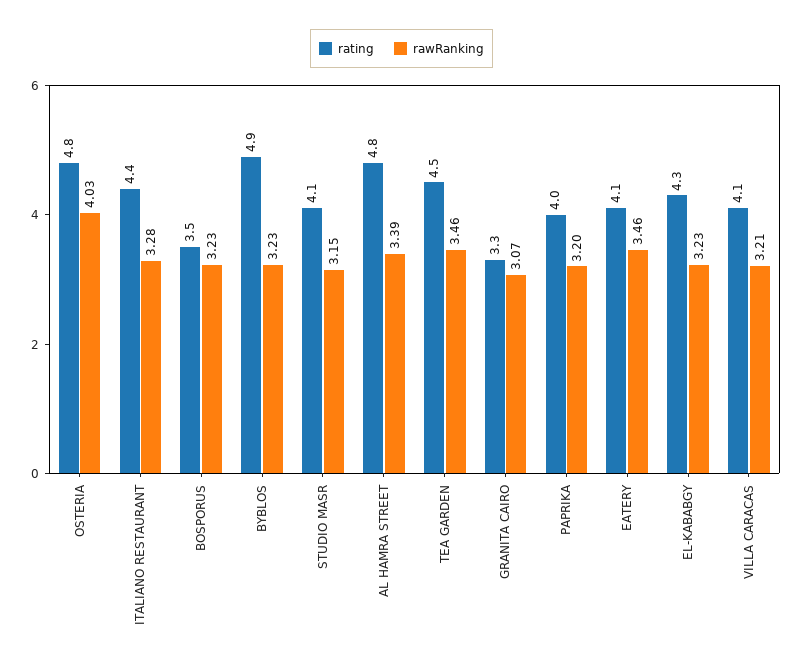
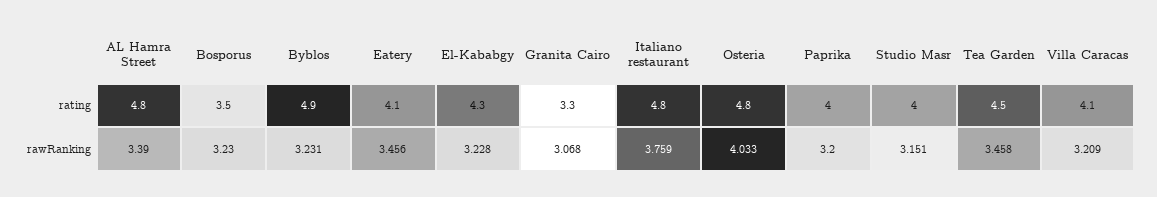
  {
    "rating": {
      "OSTERIA": 4.8,
-     "ITALIANO RESTAURANT": 4.4,
+     "ITALIANO RESTAURANT": 4.8,
      "BOSPORUS": 3.5,
      "BYBLOS": 4.9,
-     "STUDIO MASR": 4.1,
+     "STUDIO MASR": 4,
      "AL HAMRA STREET": 4.8,
      "TEA GARDEN": 4.5,
      "GRANITA CAIRO": 3.3,
      "PAPRIKA": 4,
      "EATERY": 4.1,
      "EL-KABABGY": 4.3,
      "VILLA CARACAS": 4.1
    },
    "rawRanking": {
      "OSTERIA": 4.033,
-     "ITALIANO RESTAURANT": 3.28,
+     "ITALIANO RESTAURANT": 3.759,
      "BOSPORUS": 3.23,
      "BYBLOS": 3.231,
      "STUDIO MASR": 3.151,
      "AL HAMRA STREET": 3.39,
      "TEA GARDEN": 3.458,
      "GRANITA CAIRO": 3.068,
      "PAPRIKA": 3.2,
      "EATERY": 3.456,
      "EL-KABABGY": 3.228,
      "VILLA CARACAS": 3.209
    }
  }

